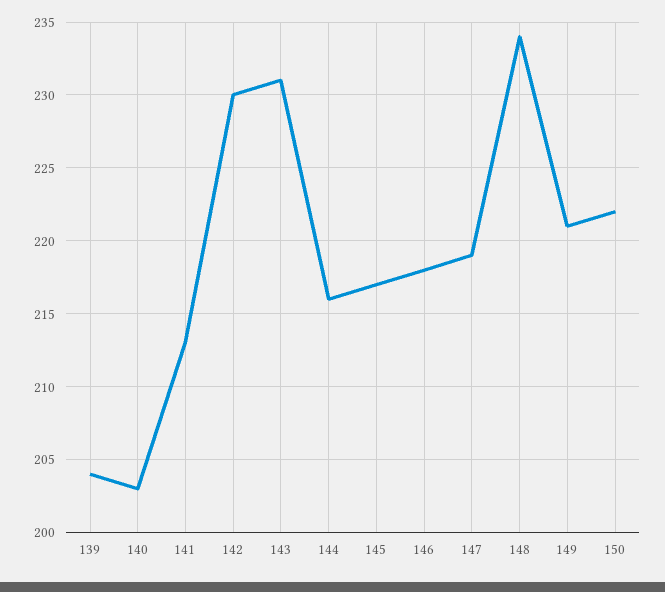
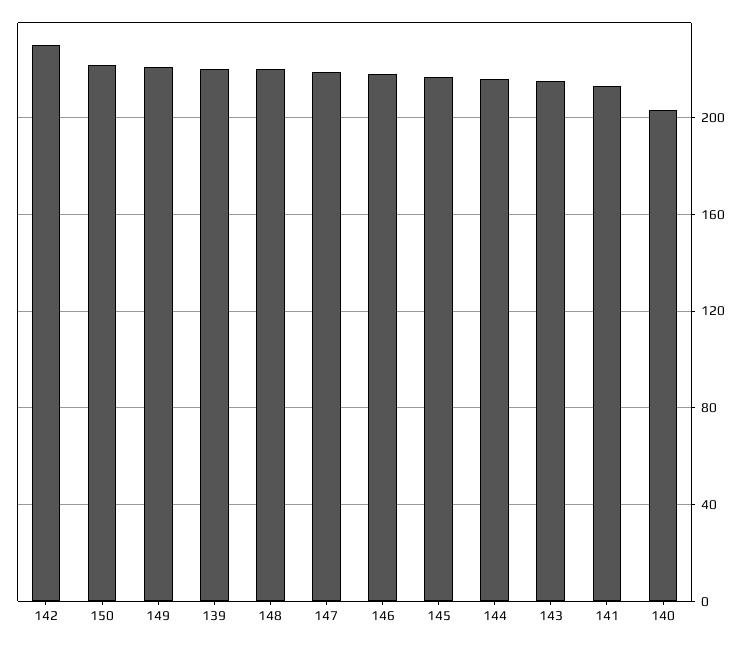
  {
-   "139": 204,
+   "139": 220,
    "140": 203,
    "141": 213,
    "142": 230,
-   "143": 231,
+   "143": 215,
    "144": 216,
    "145": 217,
    "146": 218,
    "147": 219,
-   "148": 234,
+   "148": 220,
    "149": 221,
    "150": 222
  }

